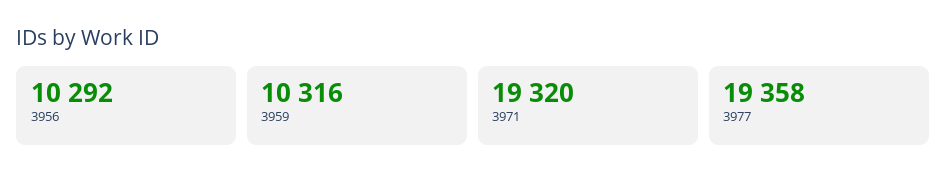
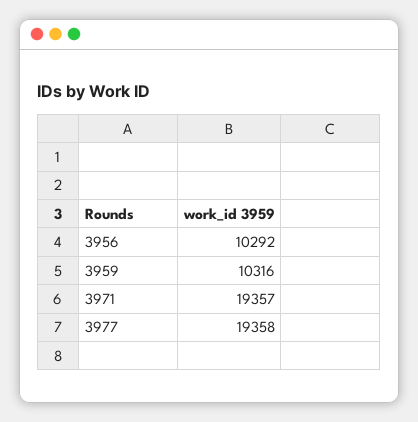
  {
    "3956": 10292,
    "3959": 10316,
-   "3971": 19320,
+   "3971": 19357,
    "3977": 19358
  }

